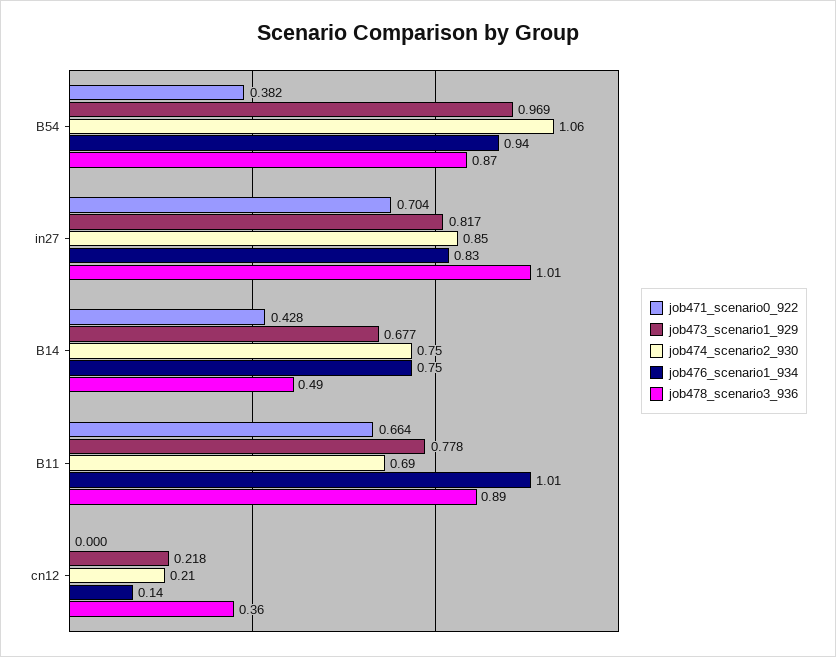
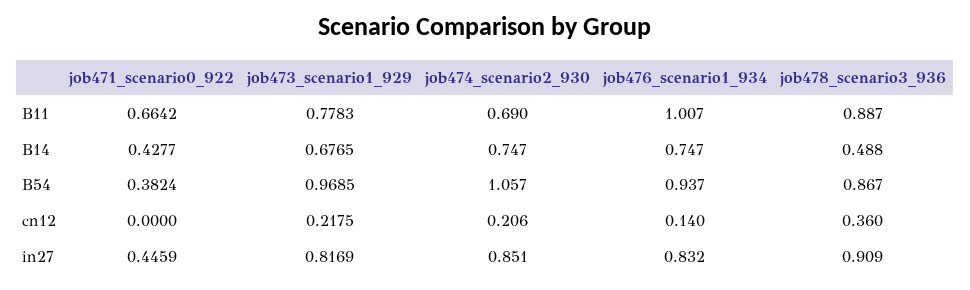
  {
    "job471_scenario0_922": {
      "B54": 0.3824,
-     "in27": 0.704,
+     "in27": 0.4459,
      "B14": 0.4277,
      "B11": 0.6642,
      "cn12": 0
    },
    "job473_scenario1_929": {
      "B54": 0.9685,
      "in27": 0.8169,
      "B14": 0.6765,
      "B11": 0.7783,
      "cn12": 0.2175
    },
    "job474_scenario2_930": {
      "B54": 1.057,
      "in27": 0.851,
      "B14": 0.747,
      "B11": 0.69,
      "cn12": 0.206
    },
    "job476_scenario1_934": {
      "B54": 0.937,
      "in27": 0.832,
      "B14": 0.747,
      "B11": 1.007,
      "cn12": 0.14
    },
    "job478_scenario3_936": {
      "B54": 0.867,
-     "in27": 1.01,
+     "in27": 0.909,
      "B14": 0.488,
      "B11": 0.887,
      "cn12": 0.36
    }
  }

